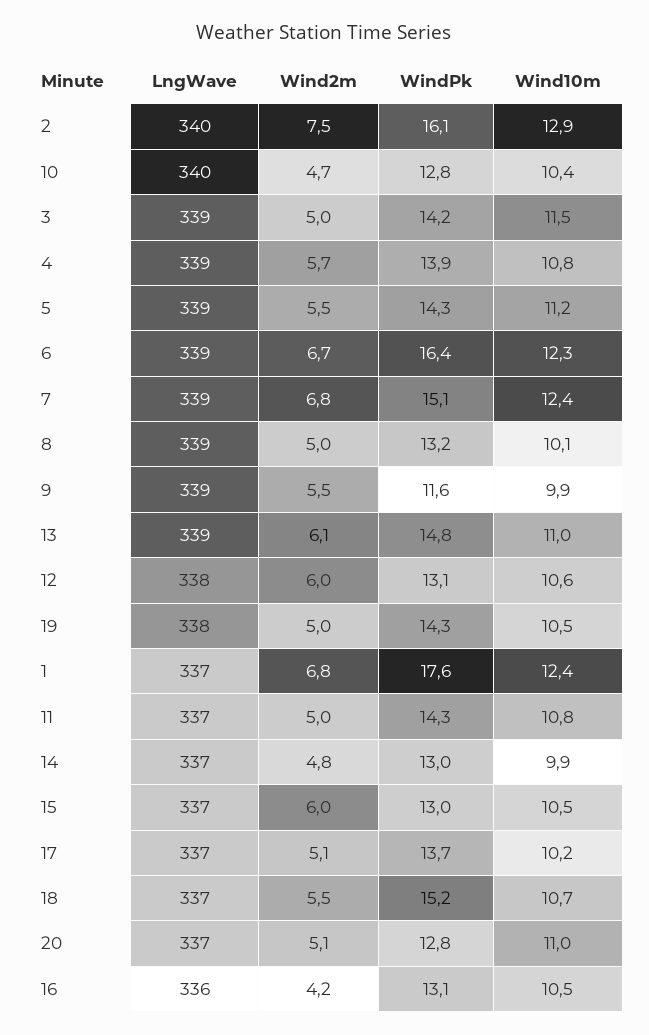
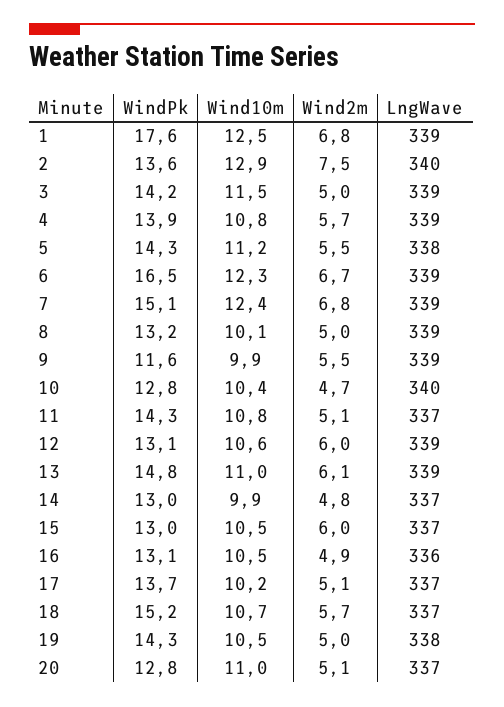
  {
    "LngWave": {
      "2": 340,
      "10": 340,
      "3": 339,
      "4": 339,
-     "5": 339,
+     "5": 338,
      "6": 339,
      "7": 339,
      "8": 339,
      "9": 339,
      "13": 339,
-     "12": 338,
+     "12": 339,
      "19": 338,
-     "1": 337,
+     "1": 339,
      "11": 337,
      "14": 337,
      "15": 337,
      "17": 337,
      "18": 337,
      "20": 337,
      "16": 336
    },
    "Wind2m": {
      "2": 7.5,
      "10": 4.7,
      "3": 5,
      "4": 5.7,
      "5": 5.5,
      "6": 6.7,
      "7": 6.8,
      "8": 5,
      "9": 5.5,
      "13": 6.1,
      "12": 6,
      "19": 5,
      "1": 6.8,
-     "11": 5,
+     "11": 5.1,
      "14": 4.8,
      "15": 6,
      "17": 5.1,
-     "18": 5.5,
+     "18": 5.7,
      "20": 5.1,
-     "16": 4.2
+     "16": 4.9
    },
    "WindPk": {
-     "2": 16.1,
+     "2": 13.6,
      "10": 12.8,
      "3": 14.2,
      "4": 13.9,
      "5": 14.3,
-     "6": 16.4,
+     "6": 16.5,
      "7": 15.1,
      "8": 13.2,
      "9": 11.6,
      "13": 14.8,
      "12": 13.1,
      "19": 14.3,
      "1": 17.6,
      "11": 14.3,
      "14": 13,
      "15": 13,
      "17": 13.7,
      "18": 15.2,
      "20": 12.8,
      "16": 13.1
    },
    "Wind10m": {
      "2": 12.9,
      "10": 10.4,
      "3": 11.5,
      "4": 10.8,
      "5": 11.2,
      "6": 12.3,
      "7": 12.4,
      "8": 10.1,
      "9": 9.9,
      "13": 11,
      "12": 10.6,
      "19": 10.5,
-     "1": 12.4,
+     "1": 12.5,
      "11": 10.8,
      "14": 9.9,
      "15": 10.5,
      "17": 10.2,
      "18": 10.7,
      "20": 11,
      "16": 10.5
    }
  }

